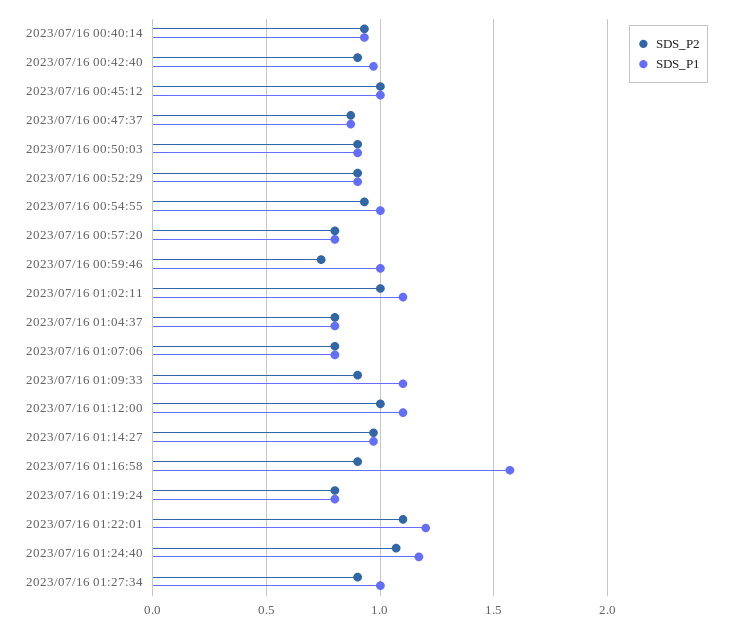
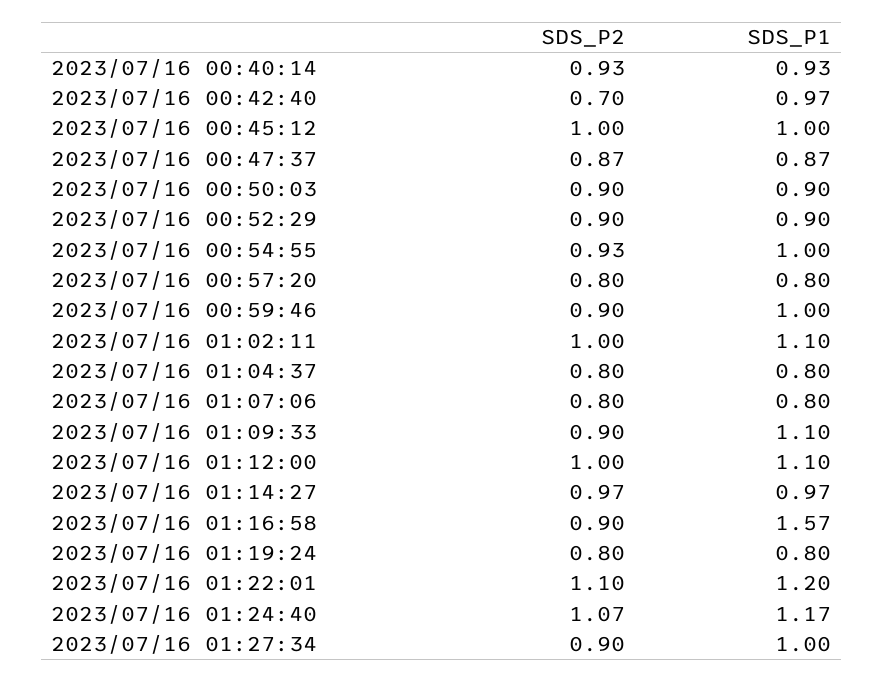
  {
    "SDS_P2": {
      "2023/07/16 00:40:14": 0.93,
-     "2023/07/16 00:42:40": 0.9,
+     "2023/07/16 00:42:40": 0.7,
      "2023/07/16 00:45:12": 1,
      "2023/07/16 00:47:37": 0.87,
      "2023/07/16 00:50:03": 0.9,
      "2023/07/16 00:52:29": 0.9,
      "2023/07/16 00:54:55": 0.93,
      "2023/07/16 00:57:20": 0.8,
-     "2023/07/16 00:59:46": 0.75,
+     "2023/07/16 00:59:46": 0.9,
      "2023/07/16 01:02:11": 1,
      "2023/07/16 01:04:37": 0.8,
      "2023/07/16 01:07:06": 0.8,
      "2023/07/16 01:09:33": 0.9,
      "2023/07/16 01:12:00": 1,
      "2023/07/16 01:14:27": 0.97,
      "2023/07/16 01:16:58": 0.9,
      "2023/07/16 01:19:24": 0.8,
      "2023/07/16 01:22:01": 1.1,
      "2023/07/16 01:24:40": 1.07,
      "2023/07/16 01:27:34": 0.9
    },
    "SDS_P1": {
      "2023/07/16 00:40:14": 0.93,
      "2023/07/16 00:42:40": 0.97,
      "2023/07/16 00:45:12": 1,
      "2023/07/16 00:47:37": 0.87,
      "2023/07/16 00:50:03": 0.9,
      "2023/07/16 00:52:29": 0.9,
      "2023/07/16 00:54:55": 1,
      "2023/07/16 00:57:20": 0.8,
      "2023/07/16 00:59:46": 1,
      "2023/07/16 01:02:11": 1.1,
      "2023/07/16 01:04:37": 0.8,
      "2023/07/16 01:07:06": 0.8,
      "2023/07/16 01:09:33": 1.1,
      "2023/07/16 01:12:00": 1.1,
      "2023/07/16 01:14:27": 0.97,
      "2023/07/16 01:16:58": 1.57,
      "2023/07/16 01:19:24": 0.8,
      "2023/07/16 01:22:01": 1.2,
      "2023/07/16 01:24:40": 1.17,
      "2023/07/16 01:27:34": 1
    }
  }

